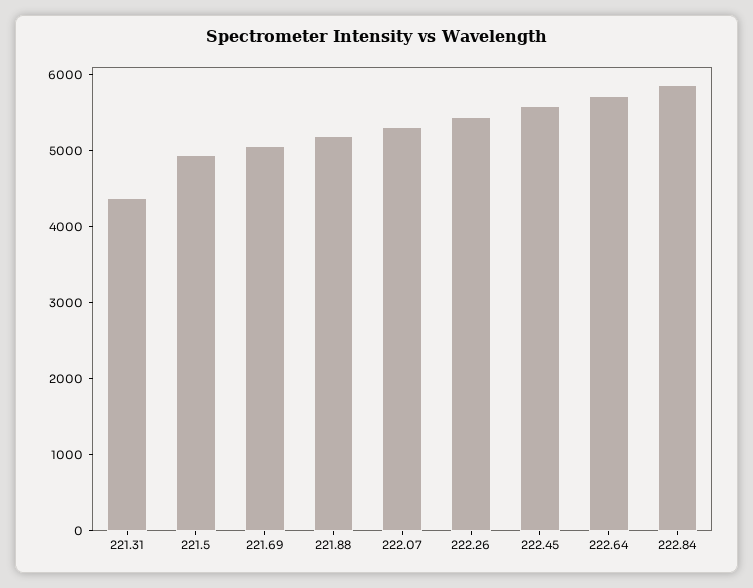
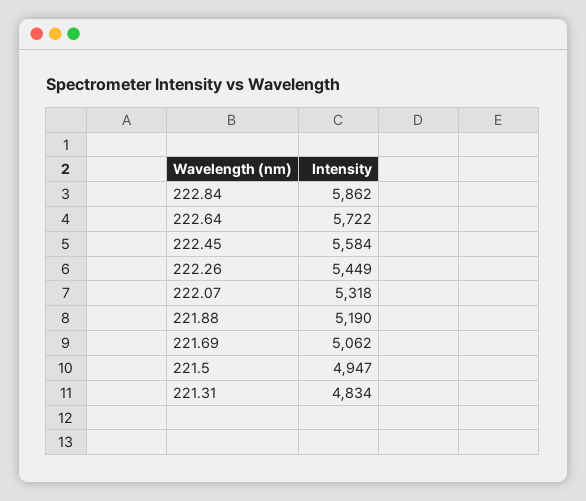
  {
-   "221.31": 4400,
+   "221.31": 4834,
    "221.5": 4947,
    "221.69": 5062,
    "221.88": 5190,
    "222.07": 5318,
    "222.26": 5449,
    "222.45": 5584,
    "222.64": 5722,
    "222.84": 5862
  }

